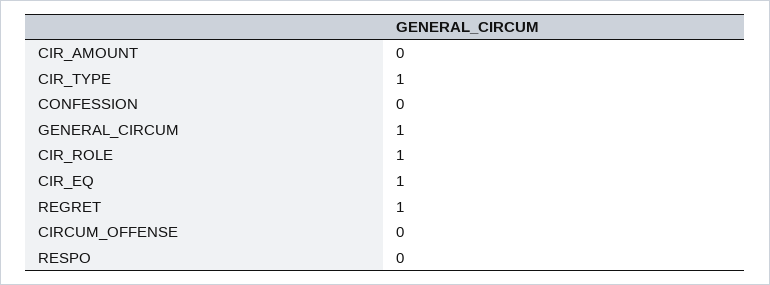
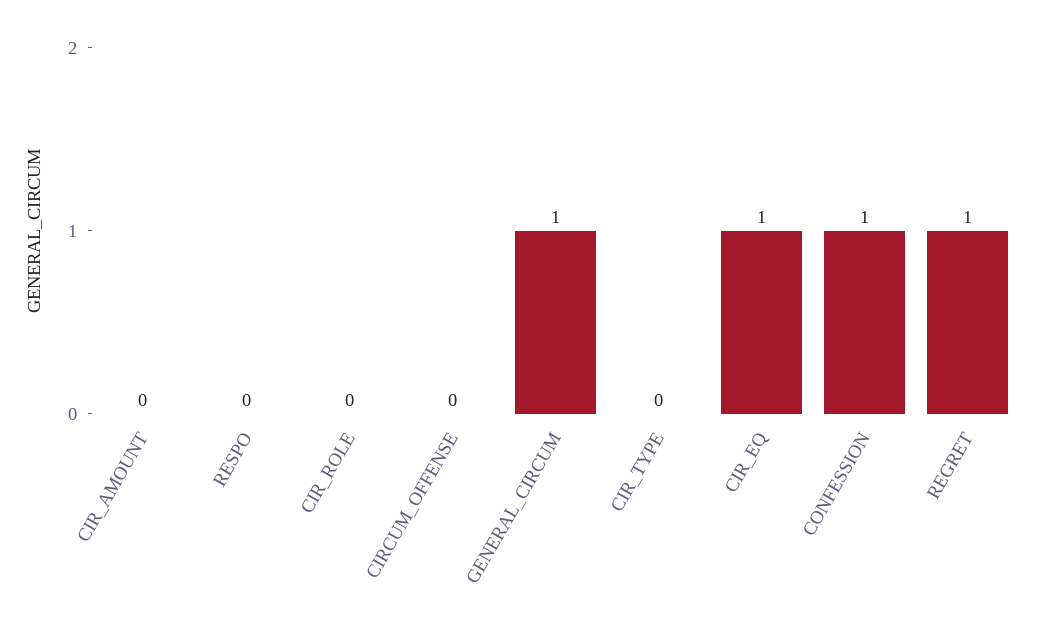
  {
    "CIR_AMOUNT": 0,
-   "CIR_TYPE": 1,
+   "CIR_TYPE": 0,
-   "CONFESSION": 0,
+   "CONFESSION": 1,
    "GENERAL_CIRCUM": 1,
-   "CIR_ROLE": 1,
+   "CIR_ROLE": 0,
    "CIR_EQ": 1,
    "REGRET": 1,
    "CIRCUM_OFFENSE": 0,
    "RESPO": 0
  }

